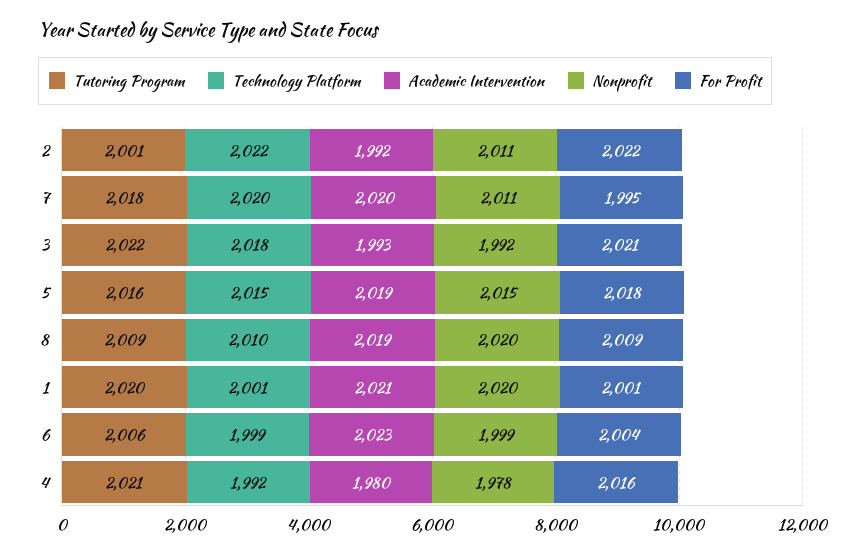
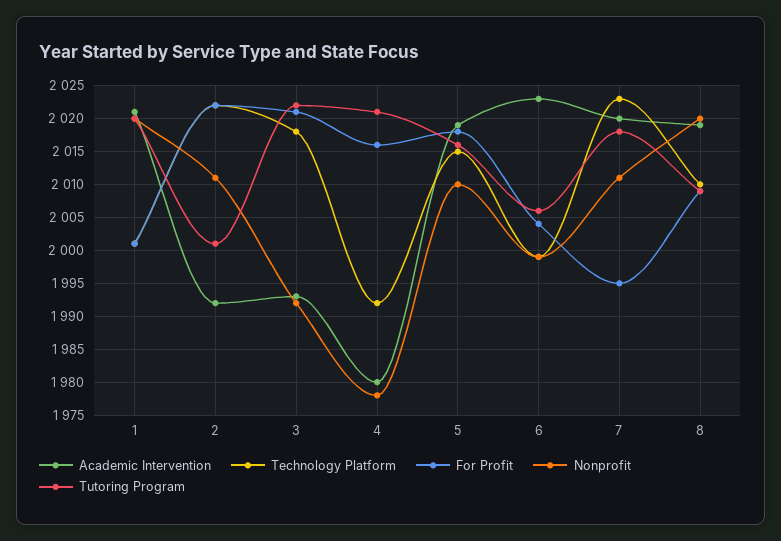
  {
    "Tutoring Program": {
      "2": 2001,
      "7": 2018,
      "3": 2022,
      "5": 2016,
      "8": 2009,
      "1": 2020,
      "6": 2006,
      "4": 2021
    },
    "Technology Platform": {
      "2": 2022,
-     "7": 2020,
+     "7": 2023,
      "3": 2018,
      "5": 2015,
      "8": 2010,
      "1": 2001,
      "6": 1999,
      "4": 1992
    },
    "Academic Intervention": {
      "2": 1992,
      "7": 2020,
      "3": 1993,
      "5": 2019,
      "8": 2019,
      "1": 2021,
      "6": 2023,
      "4": 1980
    },
    "Nonprofit": {
      "2": 2011,
      "7": 2011,
      "3": 1992,
-     "5": 2015,
+     "5": 2010,
      "8": 2020,
      "1": 2020,
      "6": 1999,
      "4": 1978
    },
    "For Profit": {
      "2": 2022,
      "7": 1995,
      "3": 2021,
      "5": 2018,
      "8": 2009,
      "1": 2001,
      "6": 2004,
      "4": 2016
    }
  }

